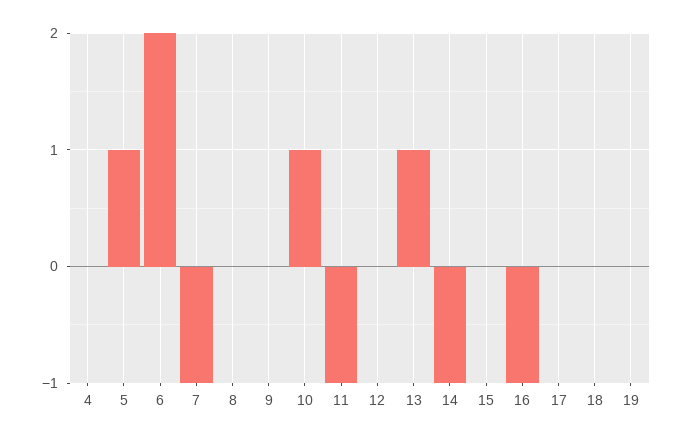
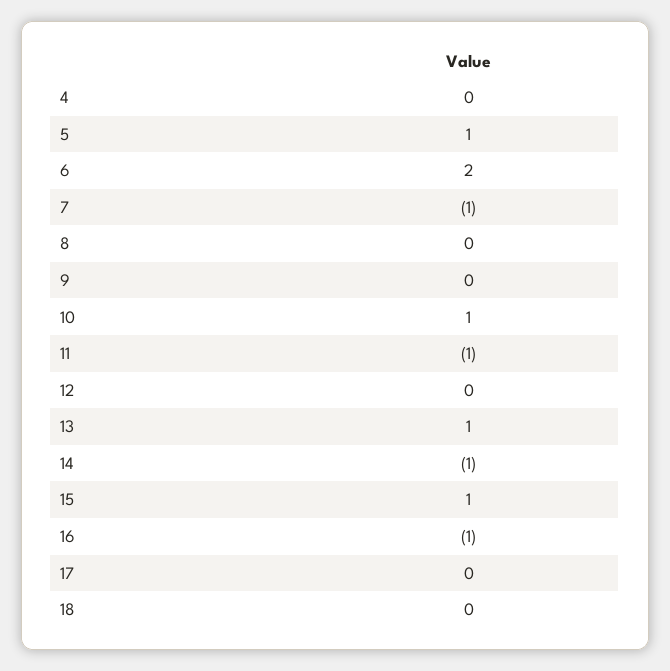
  {
    "4": 0,
    "5": 1,
    "6": 2,
    "7": -1,
    "8": 0,
    "9": 0,
    "10": 1,
    "11": -1,
    "12": 0,
    "13": 1,
    "14": -1,
-   "15": 0,
+   "15": 1,
    "16": -1,
    "17": 0,
-   "18": 0,
+   "18": 0
-   "19": 0
  }

